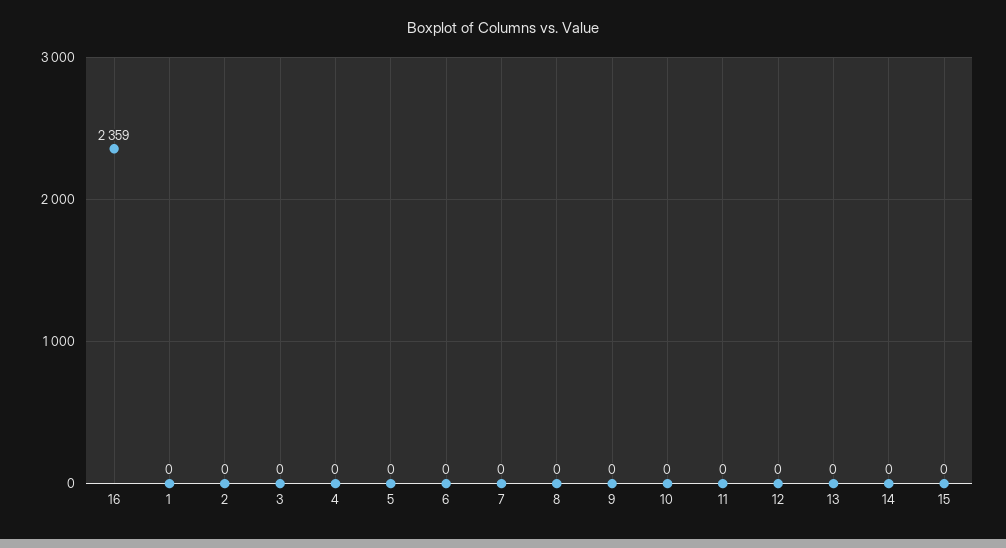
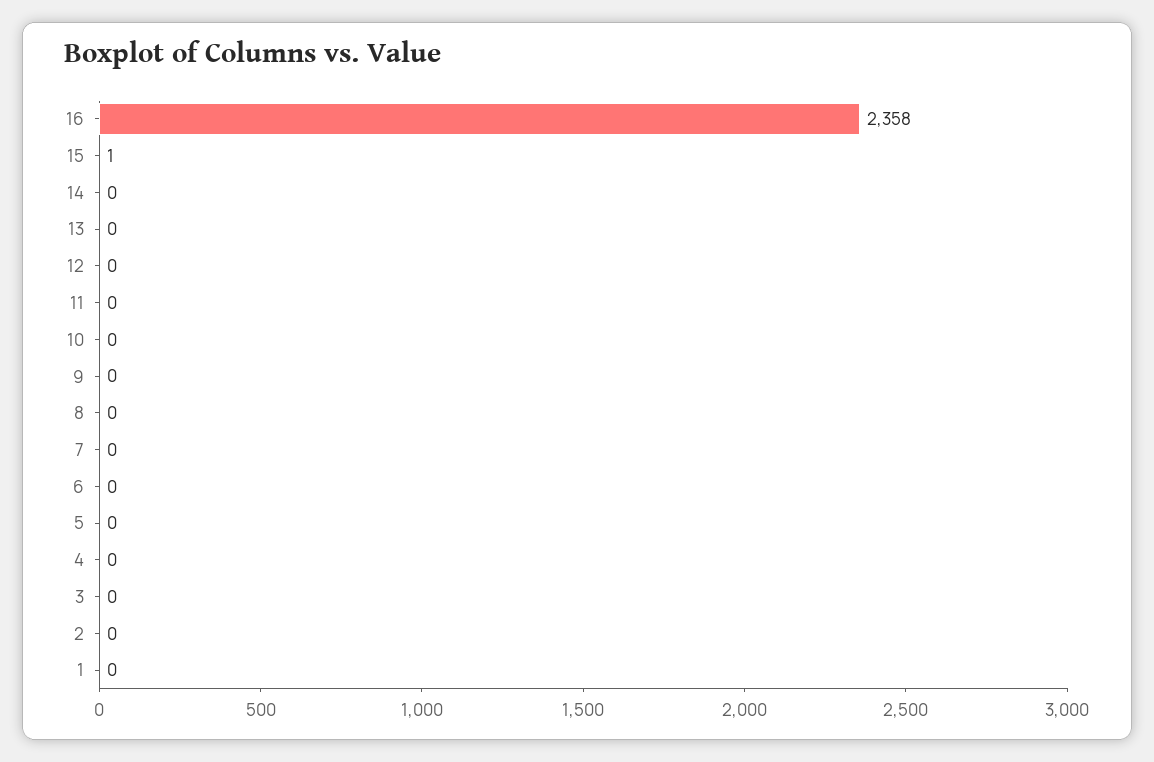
  {
-   "16": 2359,
+   "16": 2358,
    "1": 0,
    "2": 0,
    "3": 0,
    "4": 0,
    "5": 0,
    "6": 0,
    "7": 0,
    "8": 0,
    "9": 0,
    "10": 0,
    "11": 0,
    "12": 0,
    "13": 0,
    "14": 0,
-   "15": 0
+   "15": 1
  }

